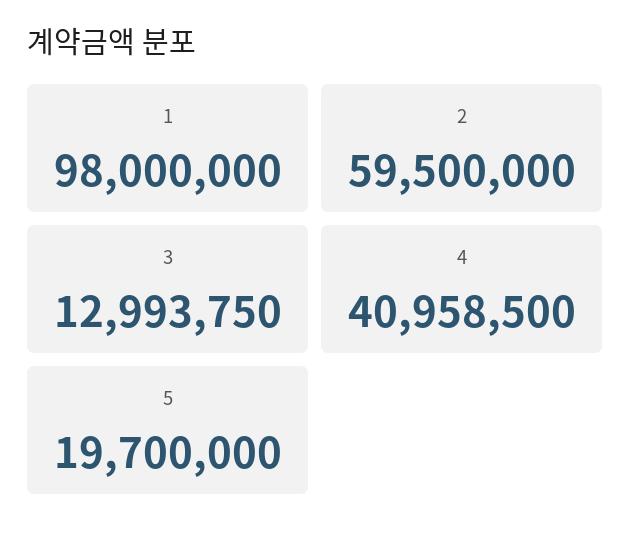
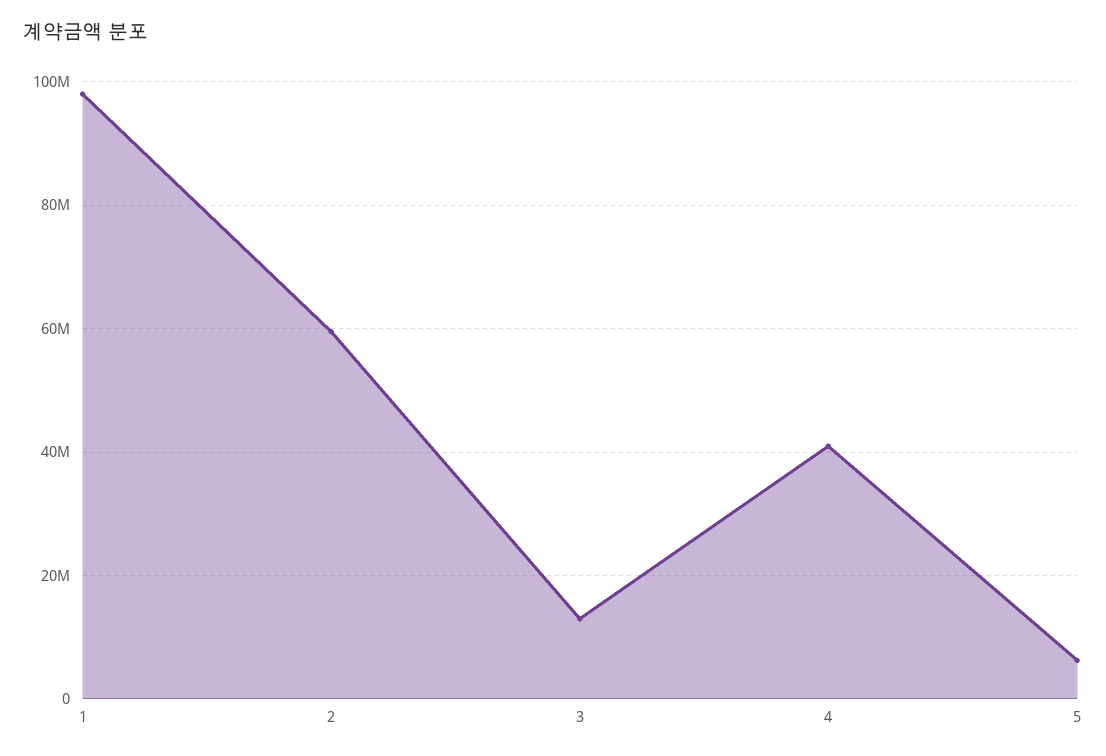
  {
    "1": 98000000,
    "2": 59500000,
    "3": 12993750,
    "4": 40958500,
-   "5": 19700000
+   "5": 6000000
  }

